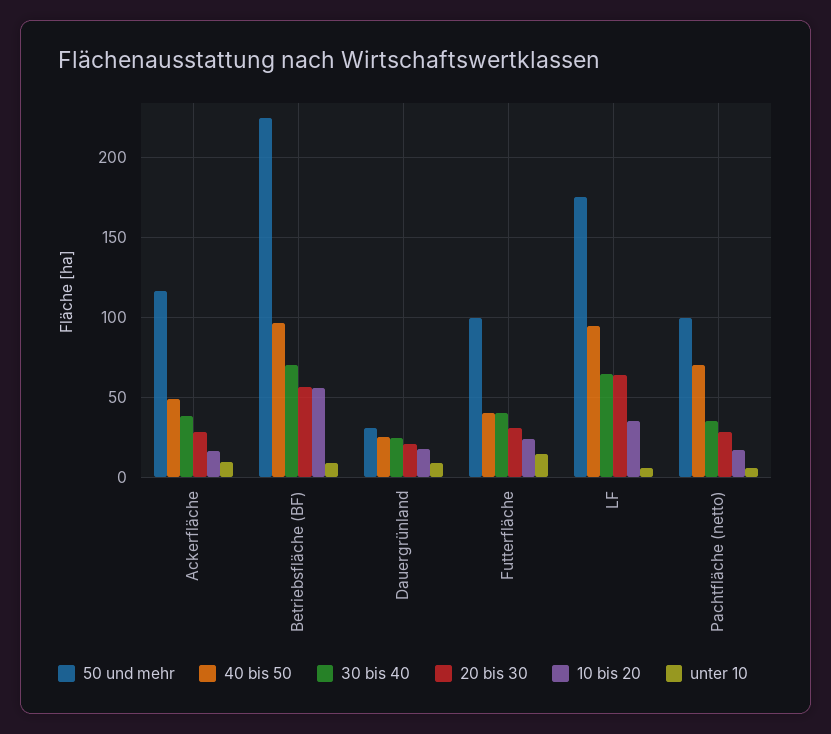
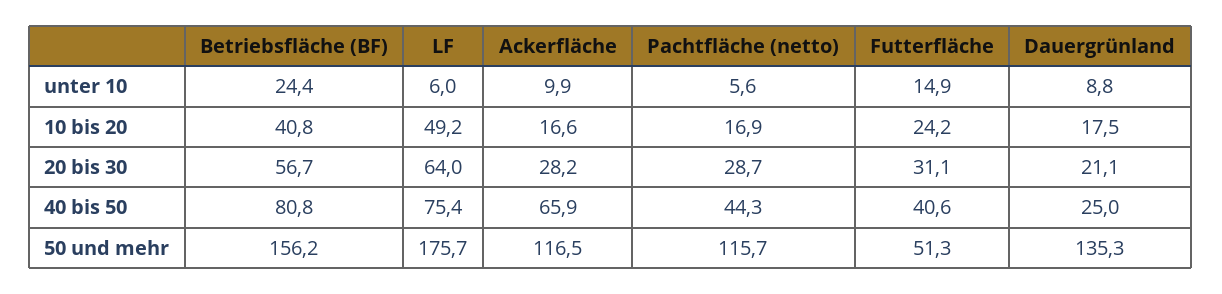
  {
    "50 und mehr": {
      "Ackerfläche": 116.5,
-     "Betriebsfläche (BF)": 225,
+     "Betriebsfläche (BF)": 156.2,
-     "Dauergrünland": 30,
+     "Dauergrünland": 135.3,
-     "Futterfläche": 100,
+     "Futterfläche": 51.3,
      "LF": 175.7,
-     "Pachtfläche (netto)": 100
+     "Pachtfläche (netto)": 115.7
    },
    "40 bis 50": {
-     "Ackerfläche": 50,
+     "Ackerfläche": 65.9,
-     "Betriebsfläche (BF)": 95,
+     "Betriebsfläche (BF)": 80.8,
      "Dauergrünland": 25,
      "Futterfläche": 40.6,
-     "LF": 95,
+     "LF": 75.4,
-     "Pachtfläche (netto)": 70
+     "Pachtfläche (netto)": 44.3
    },
-   "30 bis 40": {
-     "Ackerfläche": 40,
-     "Betriebsfläche (BF)": 70,
-     "Dauergrünland": 25,
-     "Futterfläche": 40,
-     "LF": 65,
-     "Pachtfläche (netto)": 35
-   },
    "20 bis 30": {
      "Ackerfläche": 28.2,
      "Betriebsfläche (BF)": 56.7,
      "Dauergrünland": 21.1,
      "Futterfläche": 31.1,
      "LF": 64,
      "Pachtfläche (netto)": 28.7
    },
    "10 bis 20": {
      "Ackerfläche": 16.6,
-     "Betriebsfläche (BF)": 55,
+     "Betriebsfläche (BF)": 40.8,
      "Dauergrünland": 17.5,
      "Futterfläche": 24.2,
-     "LF": 35,
+     "LF": 49.2,
      "Pachtfläche (netto)": 16.9
    },
    "unter 10": {
      "Ackerfläche": 9.9,
-     "Betriebsfläche (BF)": 10,
+     "Betriebsfläche (BF)": 24.4,
      "Dauergrünland": 8.8,
      "Futterfläche": 14.9,
      "LF": 6,
      "Pachtfläche (netto)": 5.6
    }
  }

